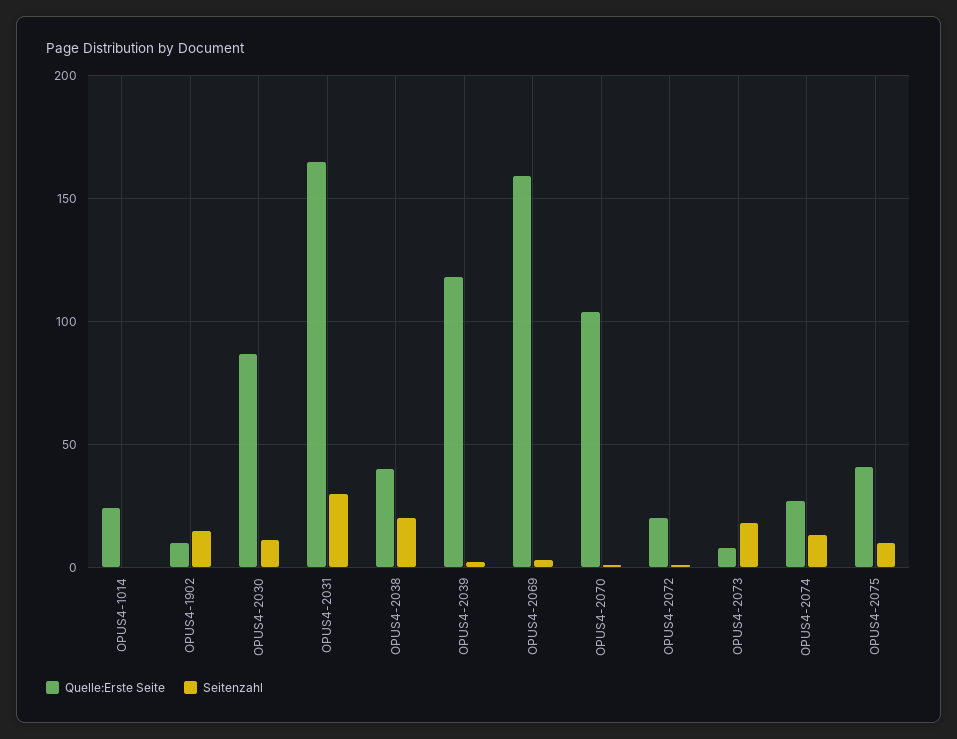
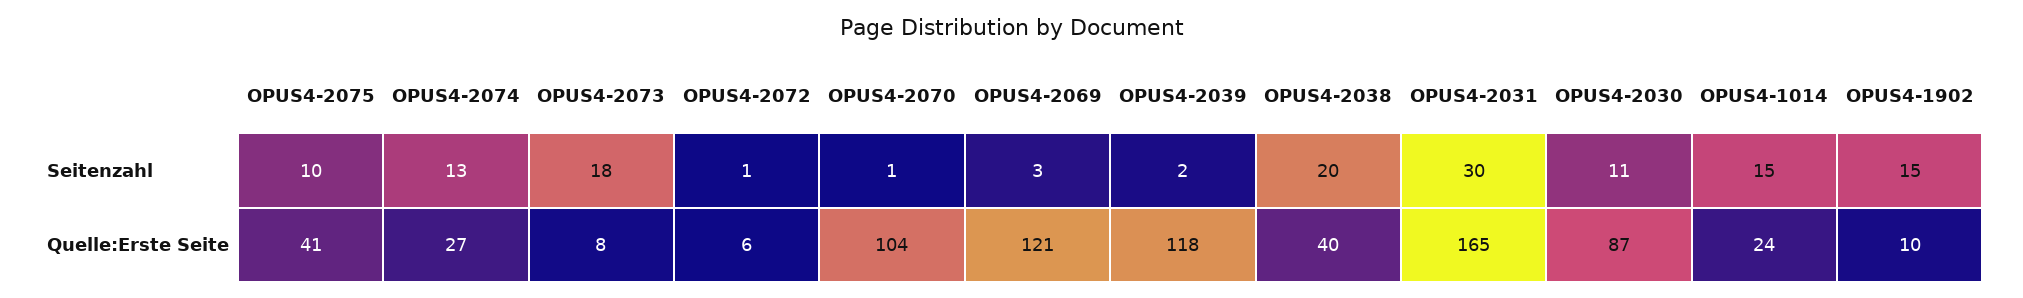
  {
    "Quelle:Erste Seite": {
      "OPUS4-1014": 24,
      "OPUS4-1902": 10,
      "OPUS4-2030": 87,
      "OPUS4-2031": 165,
      "OPUS4-2038": 40,
      "OPUS4-2039": 118,
-     "OPUS4-2069": 160,
+     "OPUS4-2069": 121,
      "OPUS4-2070": 104,
-     "OPUS4-2072": 20,
+     "OPUS4-2072": 6,
      "OPUS4-2073": 8,
      "OPUS4-2074": 27,
      "OPUS4-2075": 41
    },
    "Seitenzahl": {
-     "OPUS4-1014": 0,
+     "OPUS4-1014": 15,
      "OPUS4-1902": 15,
      "OPUS4-2030": 11,
      "OPUS4-2031": 30,
      "OPUS4-2038": 20,
      "OPUS4-2039": 2,
      "OPUS4-2069": 3,
      "OPUS4-2070": 1,
      "OPUS4-2072": 1,
      "OPUS4-2073": 18,
      "OPUS4-2074": 13,
      "OPUS4-2075": 10
    }
  }

